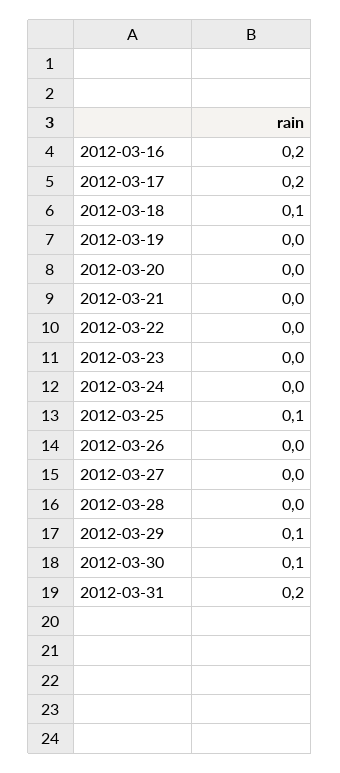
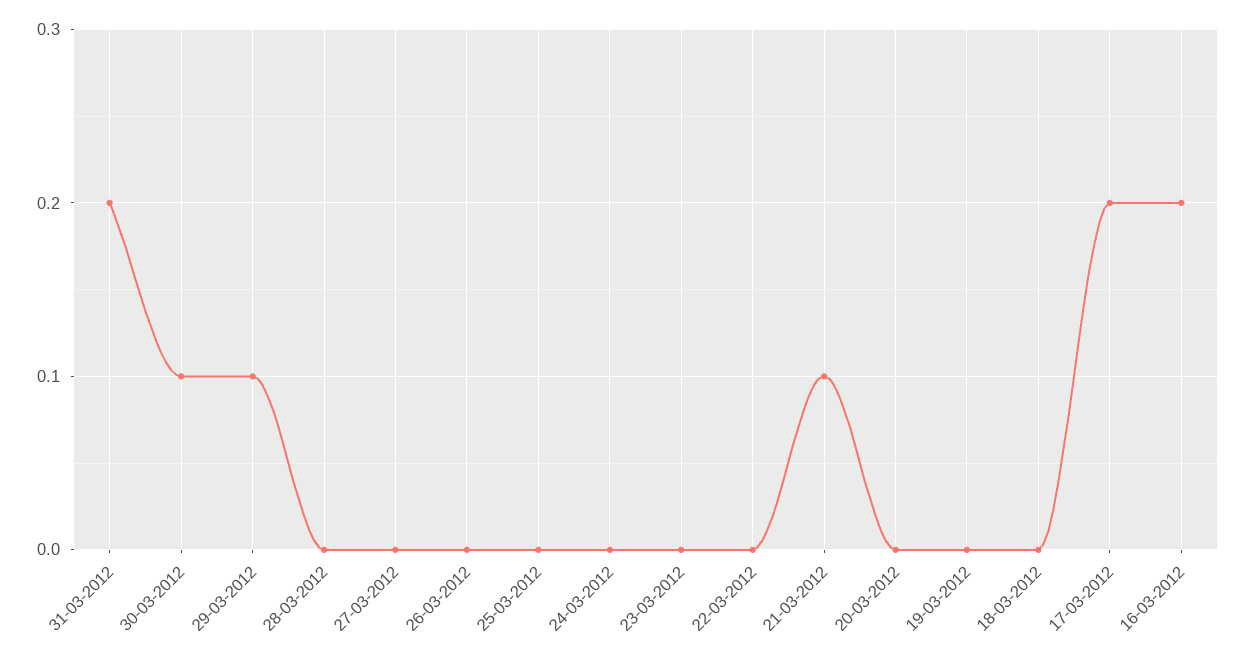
  {
    "2012-03-16": 0.2,
    "2012-03-17": 0.2,
-   "2012-03-18": 0.1,
+   "2012-03-18": 0,
    "2012-03-19": 0,
    "2012-03-20": 0,
-   "2012-03-21": 0,
+   "2012-03-21": 0.1,
    "2012-03-22": 0,
    "2012-03-23": 0,
    "2012-03-24": 0,
-   "2012-03-25": 0.1,
+   "2012-03-25": 0,
    "2012-03-26": 0,
    "2012-03-27": 0,
    "2012-03-28": 0,
    "2012-03-29": 0.1,
    "2012-03-30": 0.1,
    "2012-03-31": 0.2
  }

